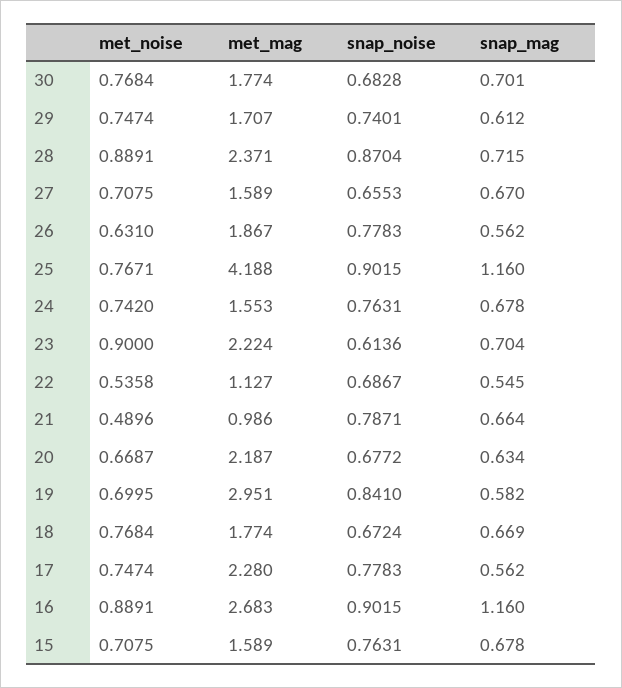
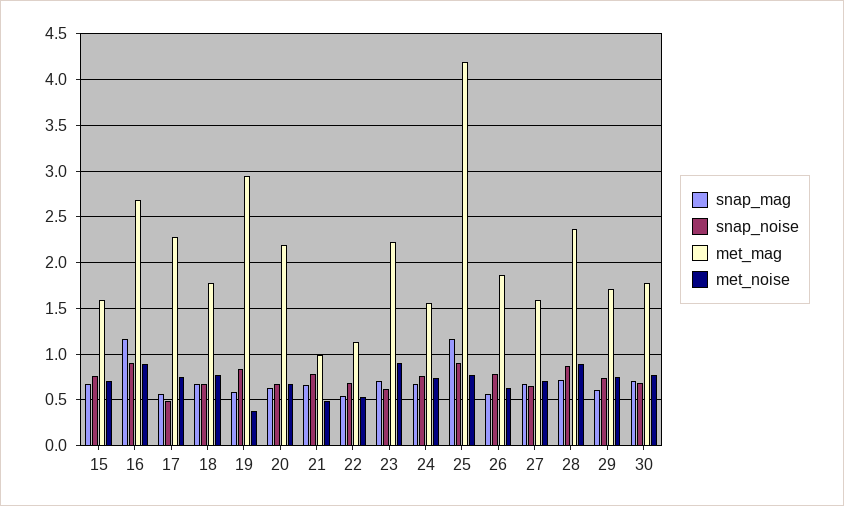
  {
    "met_noise": {
      "30": 0.7684,
      "29": 0.7474,
      "28": 0.8891,
      "27": 0.7075,
      "26": 0.631,
      "25": 0.7671,
      "24": 0.742,
      "23": 0.9,
      "22": 0.5358,
      "21": 0.4896,
      "20": 0.6687,
-     "19": 0.6995,
+     "19": 0.4,
      "18": 0.7684,
      "17": 0.7474,
      "16": 0.8891,
      "15": 0.7075
    },
    "met_mag": {
      "30": 1.774,
      "29": 1.707,
      "28": 2.371,
      "27": 1.589,
      "26": 1.867,
      "25": 4.188,
      "24": 1.553,
      "23": 2.224,
      "22": 1.127,
      "21": 0.986,
      "20": 2.187,
      "19": 2.951,
      "18": 1.774,
      "17": 2.28,
      "16": 2.683,
      "15": 1.589
    },
    "snap_noise": {
      "30": 0.6828,
      "29": 0.7401,
      "28": 0.8704,
      "27": 0.6553,
      "26": 0.7783,
      "25": 0.9015,
      "24": 0.7631,
      "23": 0.6136,
      "22": 0.6867,
      "21": 0.7871,
      "20": 0.6772,
      "19": 0.841,
      "18": 0.6724,
-     "17": 0.7783,
+     "17": 0.5,
      "16": 0.9015,
      "15": 0.7631
    },
    "snap_mag": {
      "30": 0.701,
      "29": 0.612,
      "28": 0.715,
      "27": 0.67,
      "26": 0.562,
      "25": 1.16,
      "24": 0.678,
      "23": 0.704,
      "22": 0.545,
      "21": 0.664,
      "20": 0.634,
      "19": 0.582,
      "18": 0.669,
      "17": 0.562,
      "16": 1.16,
      "15": 0.678
    }
  }

